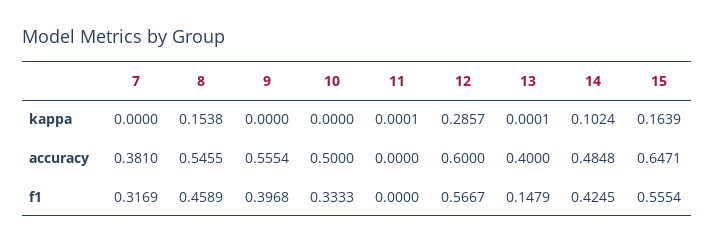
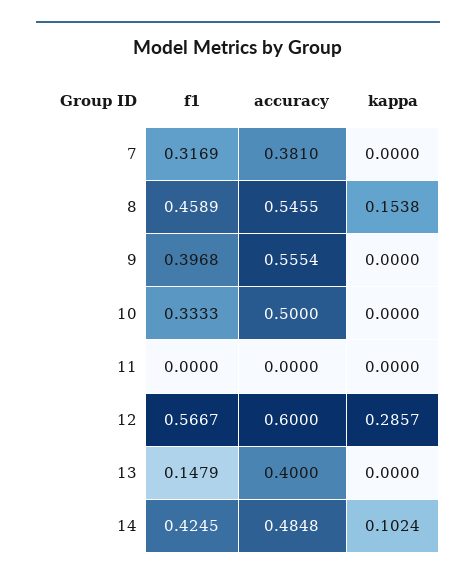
  {
    "7": {
      "kappa": 0,
      "accuracy": 0.381,
      "f1": 0.3169
    },
    "8": {
      "kappa": 0.1538,
      "accuracy": 0.5455,
      "f1": 0.4589
    },
    "9": {
      "kappa": 0,
      "accuracy": 0.5554,
      "f1": 0.3968
    },
    "10": {
      "kappa": 0,
      "accuracy": 0.5,
      "f1": 0.3333
    },
    "11": {
-     "kappa": 0.0001,
+     "kappa": 0,
      "accuracy": 0,
      "f1": 0
    },
    "12": {
      "kappa": 0.2857,
      "accuracy": 0.6,
      "f1": 0.5667
    },
    "13": {
-     "kappa": 0.0001,
+     "kappa": 0,
      "accuracy": 0.4,
      "f1": 0.1479
    },
    "14": {
      "kappa": 0.1024,
      "accuracy": 0.4848,
      "f1": 0.4245
-   },
+   }
-   "15": {
-     "kappa": 0.1639,
-     "accuracy": 0.6471,
-     "f1": 0.5554
-   }
  }

